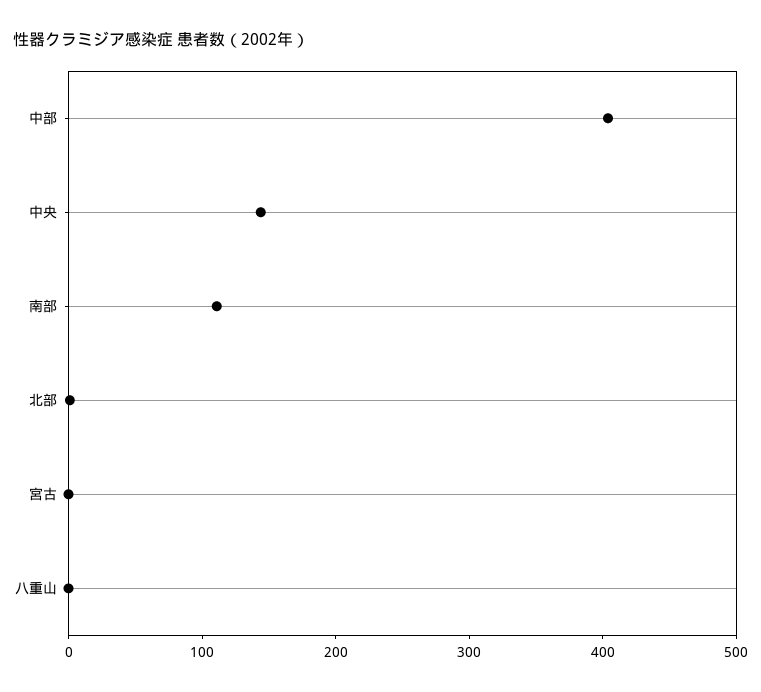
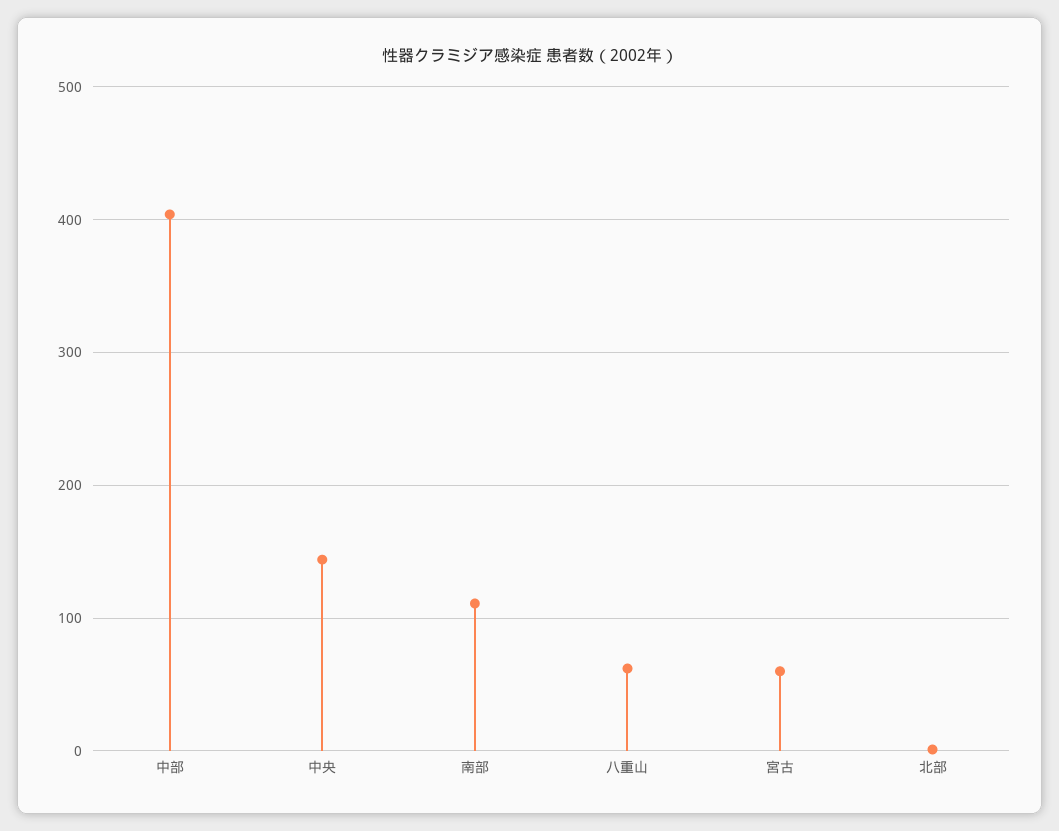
  {
    "中部": 400,
    "中央": 140,
    "南部": 110,
    "北部": 0,
-   "宮古": 0,
+   "宮古": 60,
-   "八重山": 0
+   "八重山": 60
  }

